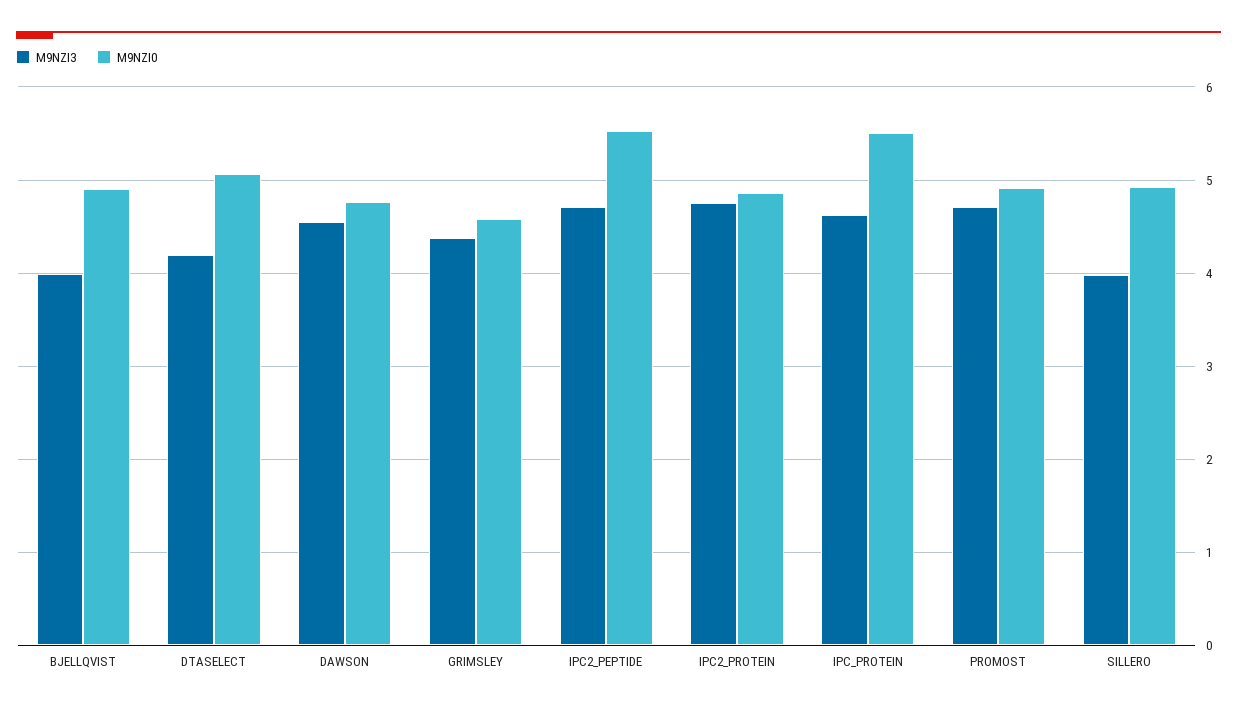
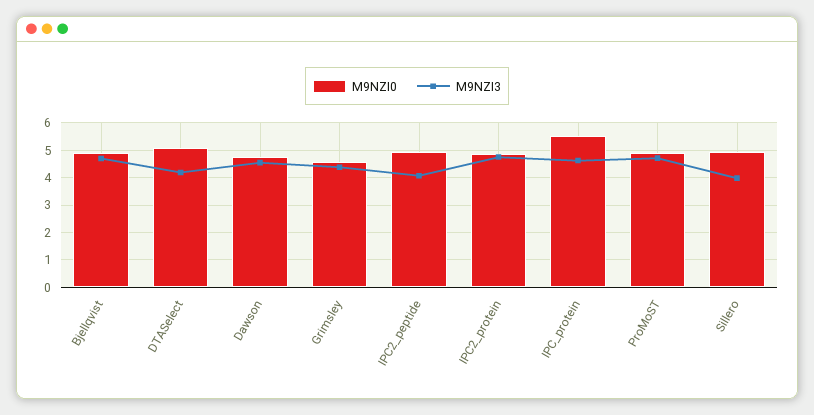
  {
    "M9NZI3": {
-     "BJELLQVIST": 4,
+     "BJELLQVIST": 4.75,
      "DTASELECT": 4.2,
      "DAWSON": 4.5,
      "GRIMSLEY": 4.4,
-     "IPC2_PEPTIDE": 4.7,
+     "IPC2_PEPTIDE": 4,
      "IPC2_PROTEIN": 4.7,
      "IPC_PROTEIN": 4.6,
      "PROMOST": 4.7,
      "SILLERO": 4
    },
    "M9NZI0": {
      "BJELLQVIST": 4.9,
      "DTASELECT": 5.1,
      "DAWSON": 4.8,
      "GRIMSLEY": 4.6,
-     "IPC2_PEPTIDE": 5.5,
+     "IPC2_PEPTIDE": 5,
      "IPC2_PROTEIN": 4.9,
      "IPC_PROTEIN": 5.5,
      "PROMOST": 4.9,
      "SILLERO": 4.9
    }
  }

